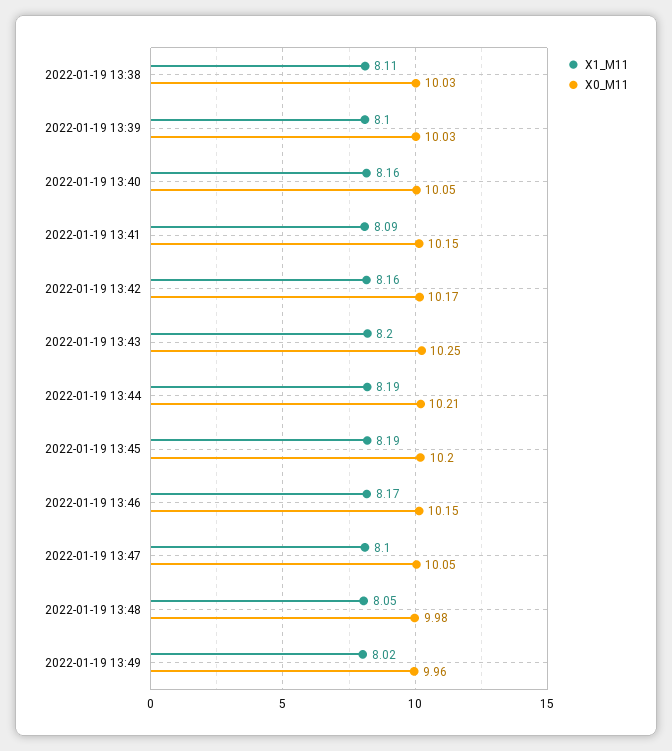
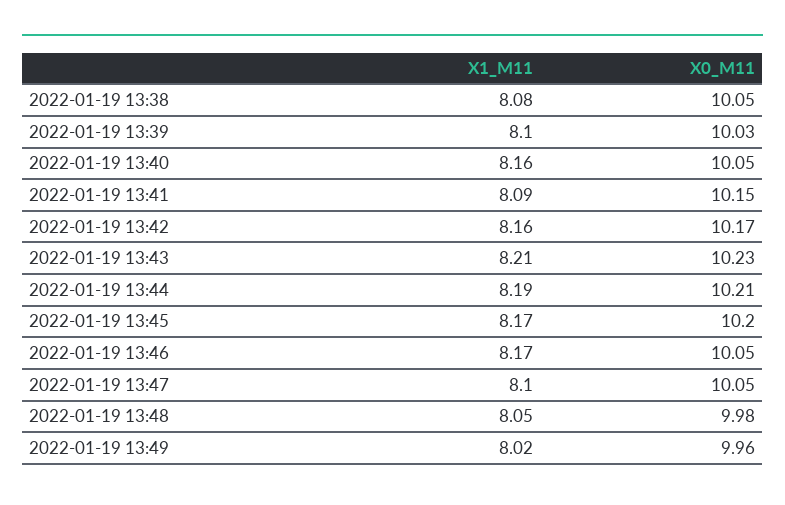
  {
    "X1_M11": {
-     "2022-01-19 13:38": 8.11,
+     "2022-01-19 13:38": 8.08,
      "2022-01-19 13:39": 8.1,
      "2022-01-19 13:40": 8.16,
      "2022-01-19 13:41": 8.09,
      "2022-01-19 13:42": 8.16,
-     "2022-01-19 13:43": 8.2,
+     "2022-01-19 13:43": 8.21,
      "2022-01-19 13:44": 8.19,
-     "2022-01-19 13:45": 8.19,
+     "2022-01-19 13:45": 8.17,
      "2022-01-19 13:46": 8.17,
      "2022-01-19 13:47": 8.1,
      "2022-01-19 13:48": 8.05,
      "2022-01-19 13:49": 8.02
    },
    "X0_M11": {
-     "2022-01-19 13:38": 10.03,
+     "2022-01-19 13:38": 10.05,
      "2022-01-19 13:39": 10.03,
      "2022-01-19 13:40": 10.05,
      "2022-01-19 13:41": 10.15,
      "2022-01-19 13:42": 10.17,
-     "2022-01-19 13:43": 10.25,
+     "2022-01-19 13:43": 10.23,
      "2022-01-19 13:44": 10.21,
      "2022-01-19 13:45": 10.2,
-     "2022-01-19 13:46": 10.15,
+     "2022-01-19 13:46": 10.05,
      "2022-01-19 13:47": 10.05,
      "2022-01-19 13:48": 9.98,
      "2022-01-19 13:49": 9.96
    }
  }

